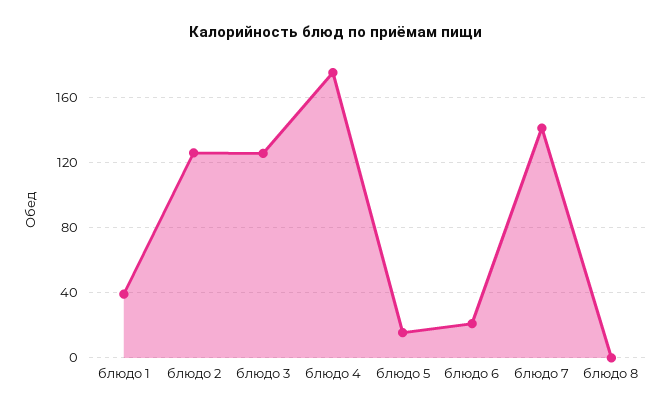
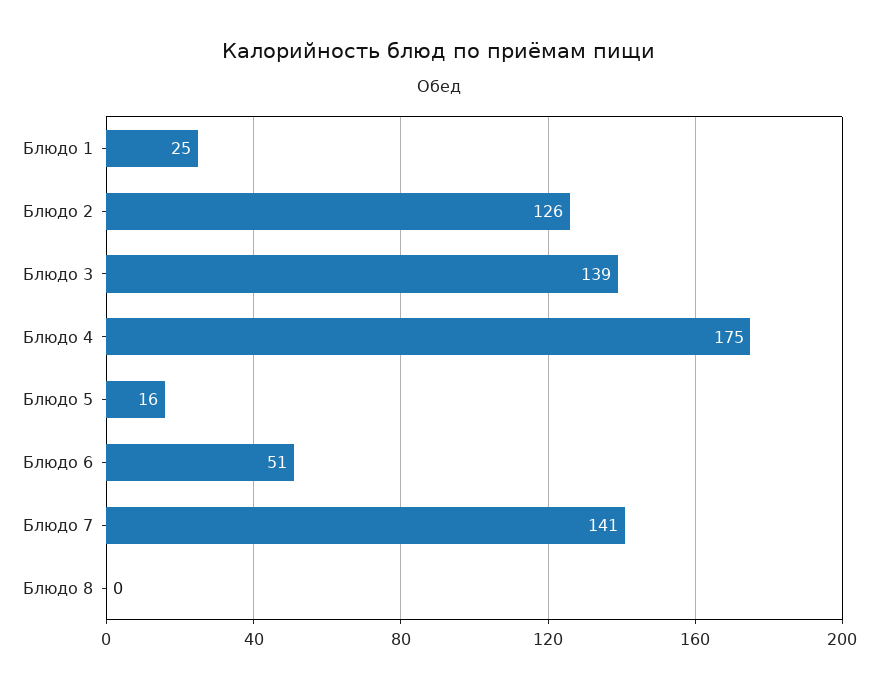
  {
-   "блюдо 1": 40,
+   "блюдо 1": 25,
    "блюдо 2": 126,
-   "блюдо 3": 125,
+   "блюдо 3": 139,
    "блюдо 4": 175,
    "блюдо 5": 16,
-   "блюдо 6": 20,
+   "блюдо 6": 51,
    "блюдо 7": 141,
    "блюдо 8": 0
  }

